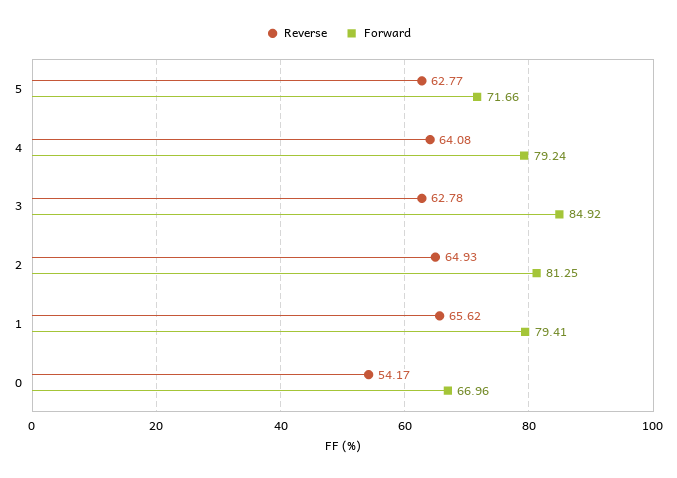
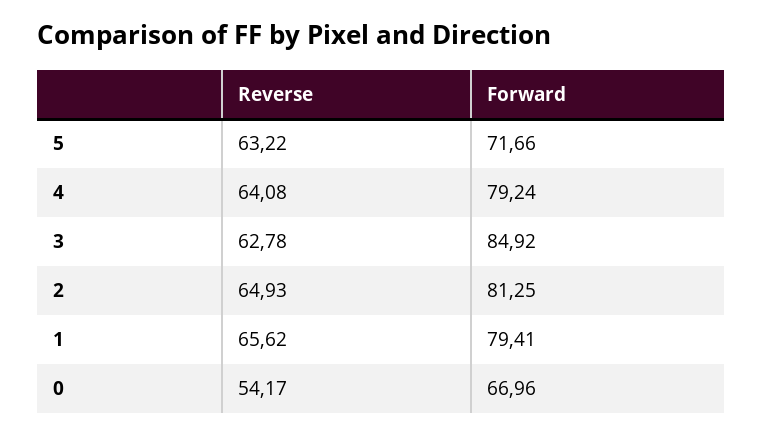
  {
    "Reverse": {
-     "5": 62.77,
+     "5": 63.22,
      "4": 64.08,
      "3": 62.78,
      "2": 64.93,
      "1": 65.62,
      "0": 54.17
    },
    "Forward": {
      "5": 71.66,
      "4": 79.24,
      "3": 84.92,
      "2": 81.25,
      "1": 79.41,
      "0": 66.96
    }
  }

